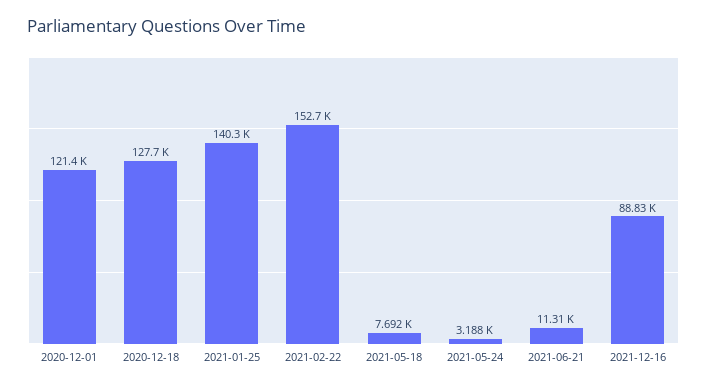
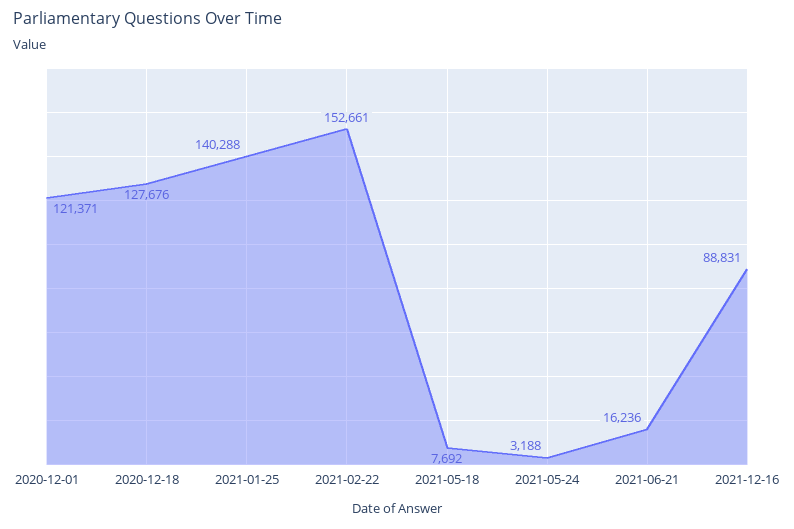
  {
    "2020-12-01": 121371,
    "2020-12-18": 127676,
    "2021-01-25": 140288,
    "2021-02-22": 152661,
    "2021-05-18": 7692,
    "2021-05-24": 3188,
-   "2021-06-21": 11310,
+   "2021-06-21": 16236,
    "2021-12-16": 88831
  }

